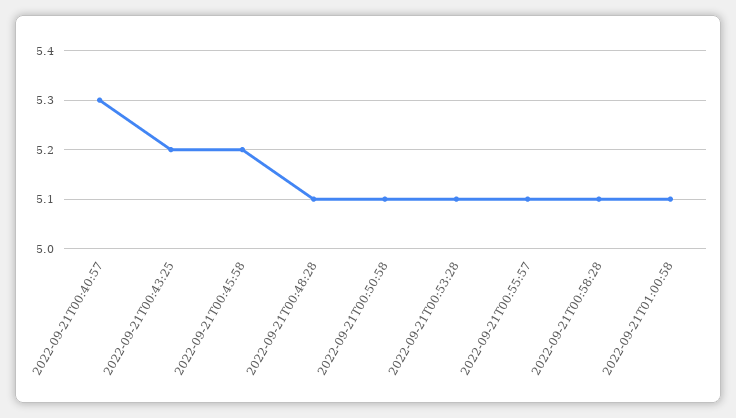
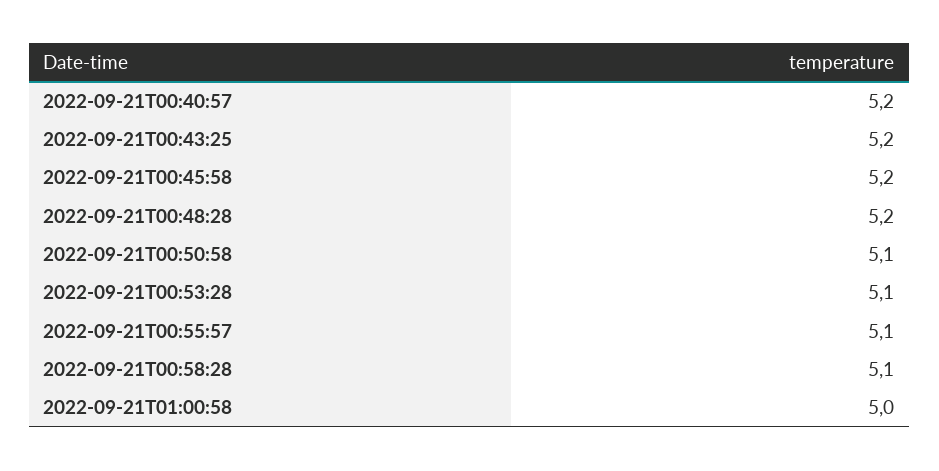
  {
-   "2022-09-21T00:40:57": 5.3,
+   "2022-09-21T00:40:57": 5.2,
    "2022-09-21T00:43:25": 5.2,
    "2022-09-21T00:45:58": 5.2,
-   "2022-09-21T00:48:28": 5.1,
+   "2022-09-21T00:48:28": 5.2,
    "2022-09-21T00:50:58": 5.1,
    "2022-09-21T00:53:28": 5.1,
    "2022-09-21T00:55:57": 5.1,
    "2022-09-21T00:58:28": 5.1,
-   "2022-09-21T01:00:58": 5.1
+   "2022-09-21T01:00:58": 5
  }

